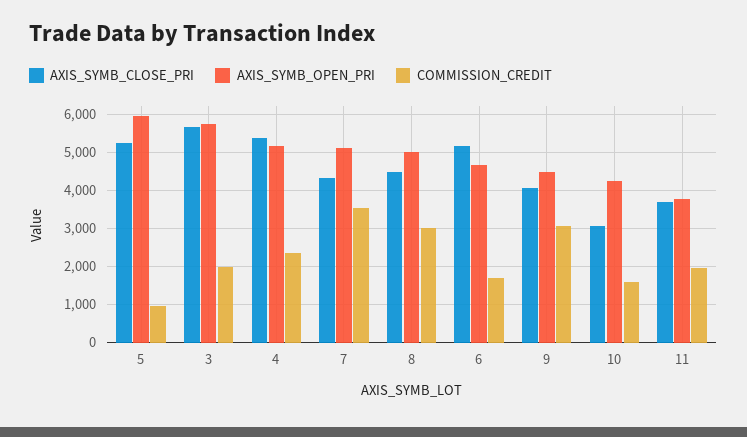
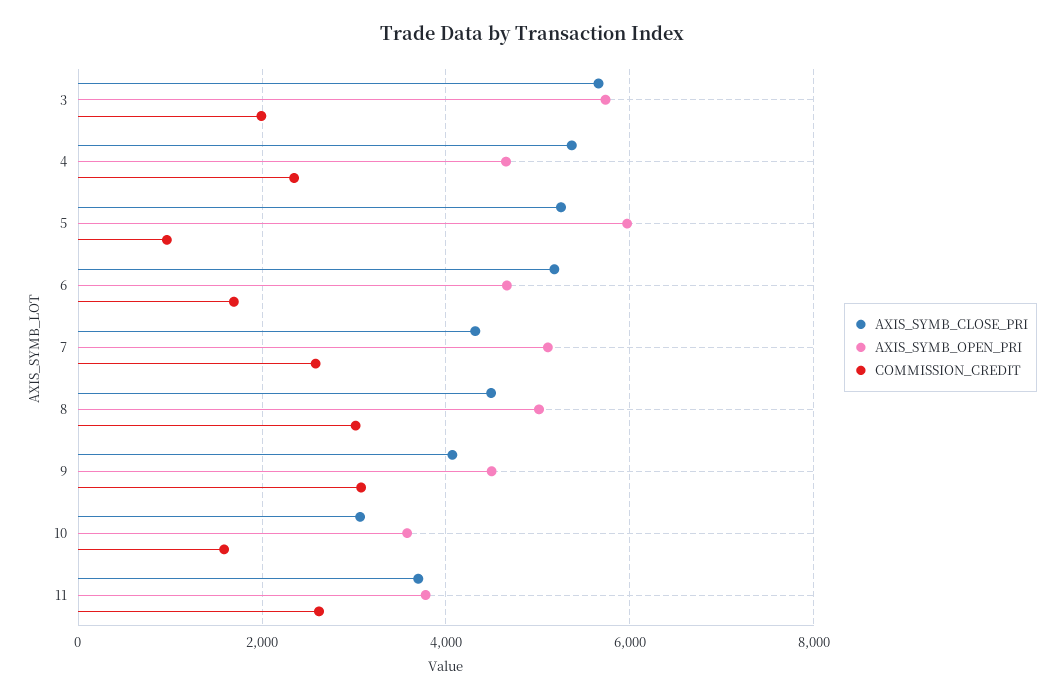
  {
    "AXIS_SYMB_CLOSE_PRI": {
      "5": 5200,
      "3": 5600,
      "4": 5400,
      "7": 4400,
      "8": 4400,
      "6": 5200,
      "9": 4000,
      "10": 3000,
      "11": 3800
    },
    "AXIS_SYMB_OPEN_PRI": {
      "5": 6000,
      "3": 5800,
-     "4": 5200,
+     "4": 4600,
      "7": 5200,
      "8": 5000,
      "6": 4600,
      "9": 4400,
-     "10": 4200,
+     "10": 3600,
      "11": 3800
    },
    "COMMISSION_CREDIT": {
      "5": 1000,
      "3": 2000,
      "4": 2400,
-     "7": 3600,
+     "7": 2600,
      "8": 3000,
      "6": 1600,
      "9": 3000,
      "10": 1600,
-     "11": 2000
+     "11": 2600
    }
  }

